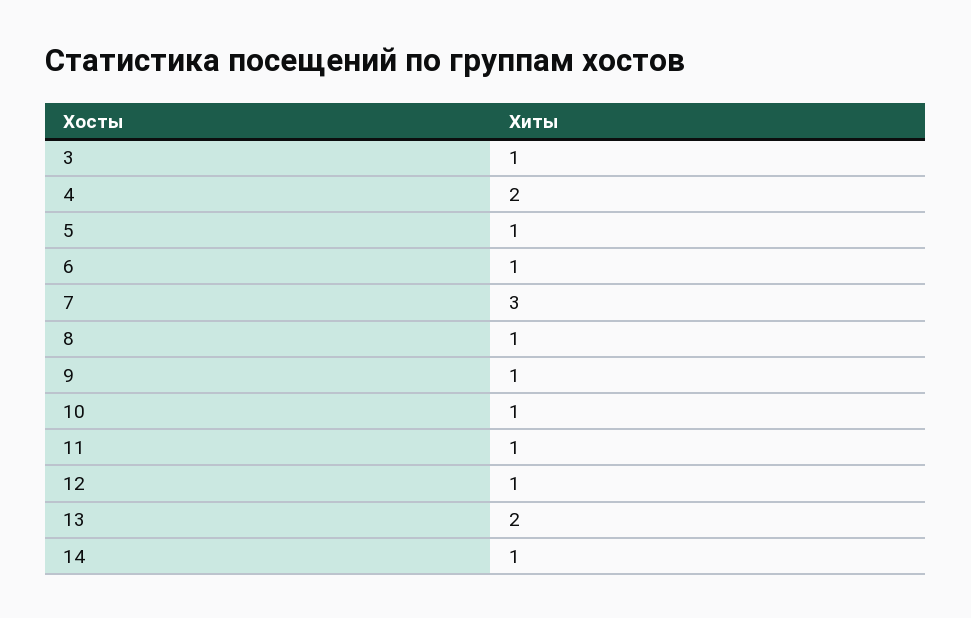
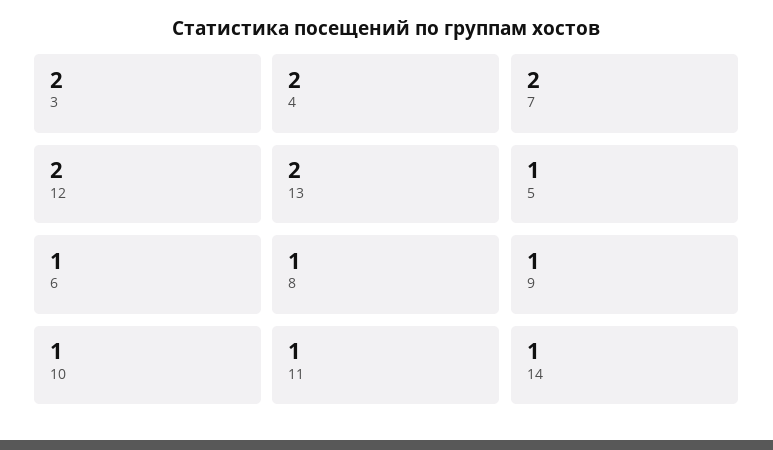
  {
-   "3": 1,
+   "3": 2,
    "4": 2,
    "5": 1,
    "6": 1,
-   "7": 3,
+   "7": 2,
    "8": 1,
    "9": 1,
    "10": 1,
    "11": 1,
-   "12": 1,
+   "12": 2,
    "13": 2,
    "14": 1
  }

